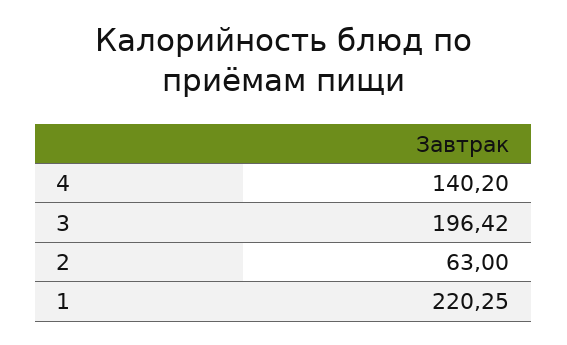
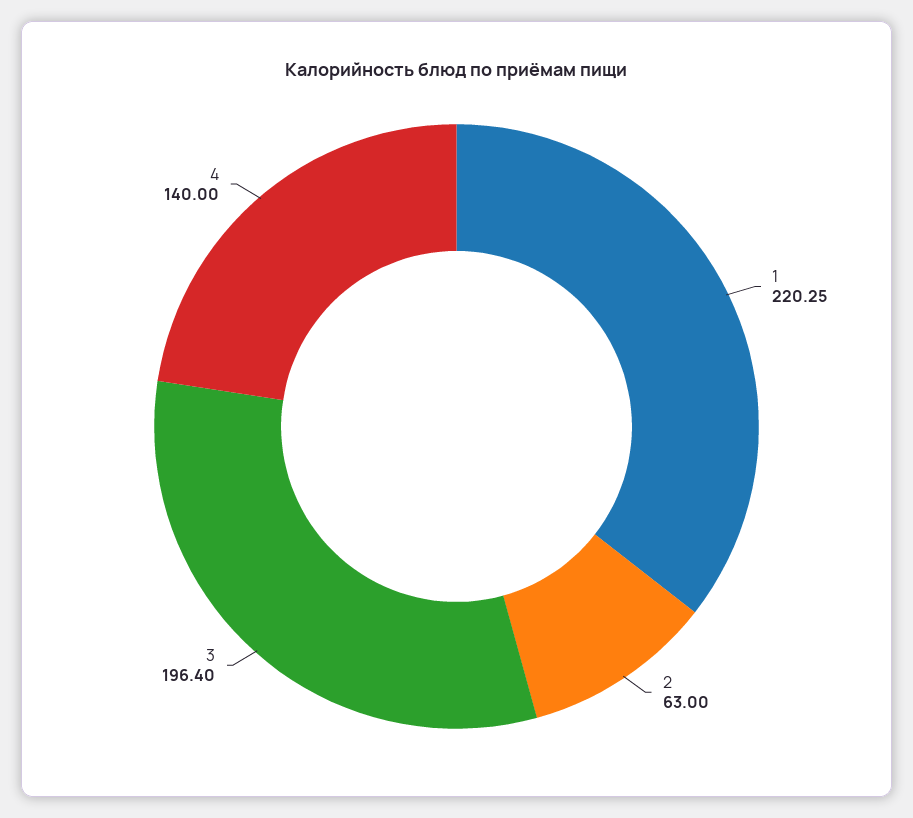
  {
-   "4": 140.2,
+   "4": 140,
-   "3": 196.42,
+   "3": 196.4,
    "2": 63,
    "1": 220.25
  }

